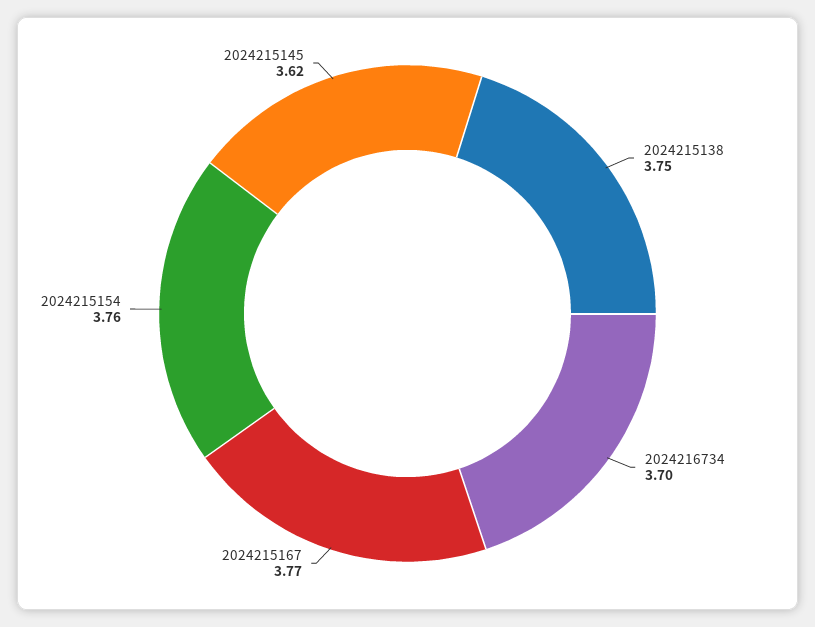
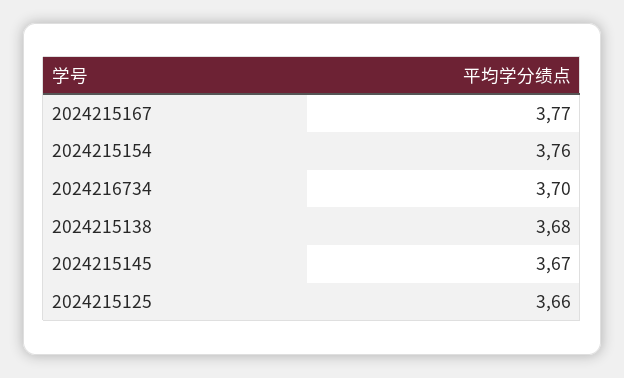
  {
-   "2024215138": 3.75,
+   "2024215138": 3.68,
    "2024216734": 3.7,
    "2024215167": 3.77,
    "2024215154": 3.76,
-   "2024215145": 3.62
+   "2024215145": 3.67,
+   "2024215125": 3.66
  }

